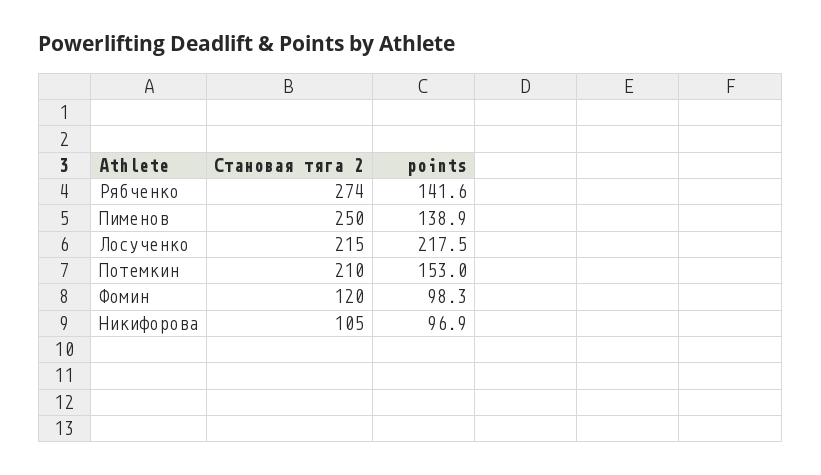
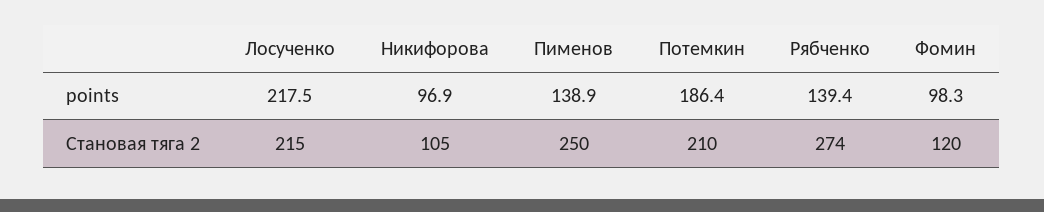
  {
    "Становая тяга 2": {
      "Рябченко": 274,
      "Пименов": 250,
      "Лосученко": 215,
      "Потемкин": 210,
      "Фомин": 120,
      "Никифорова": 105
    },
    "points": {
-     "Рябченко": 141.6,
+     "Рябченко": 139.4,
      "Пименов": 138.9,
      "Лосученко": 217.5,
-     "Потемкин": 153,
+     "Потемкин": 186.4,
      "Фомин": 98.3,
      "Никифорова": 96.9
    }
  }

